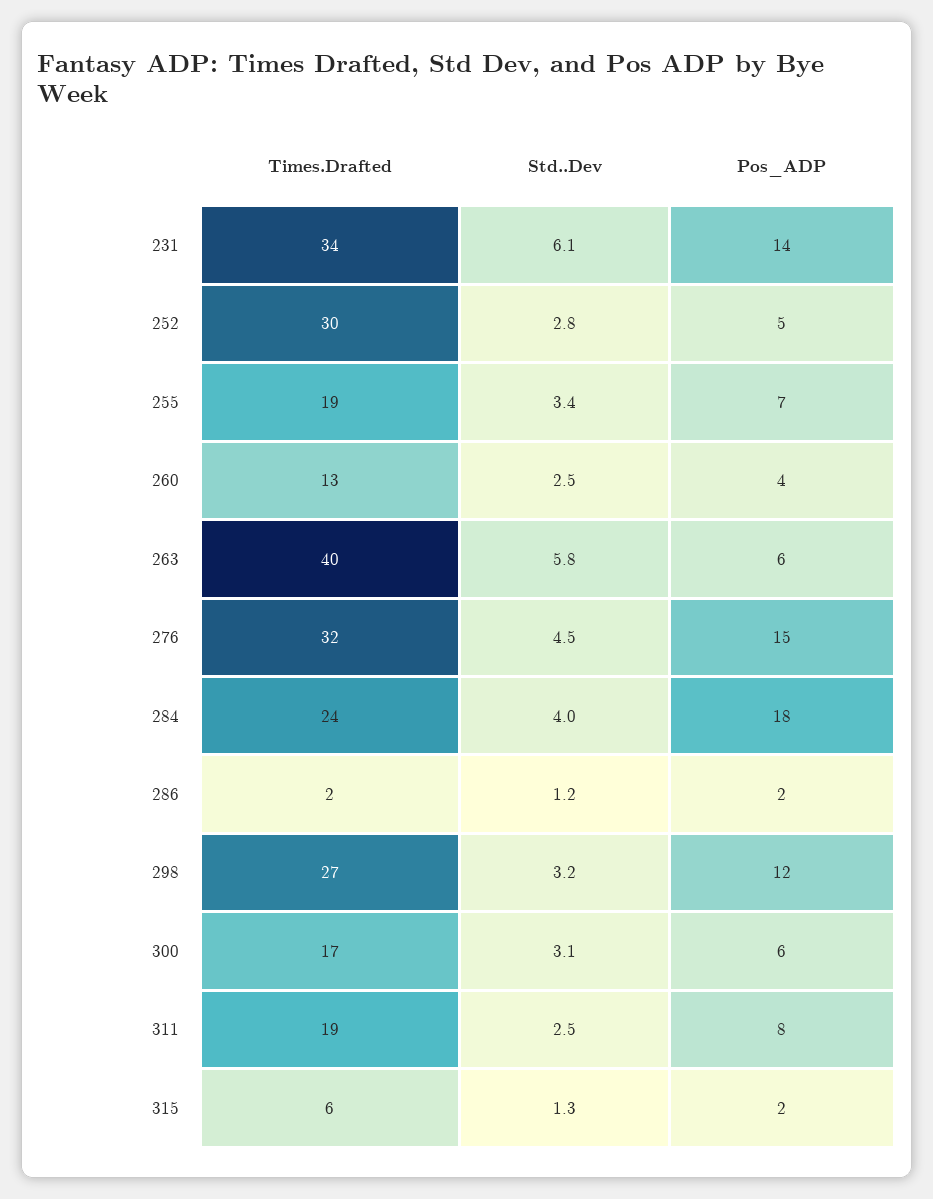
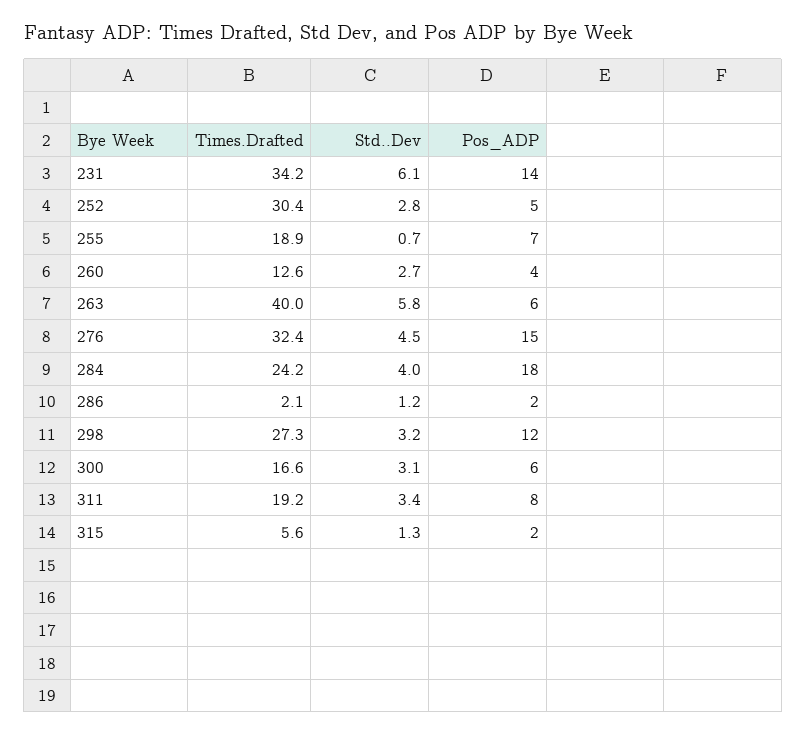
  {
    "Times.Drafted": {
      "231": 34.2,
      "252": 30.4,
      "255": 18.9,
      "260": 12.6,
      "263": 40,
      "276": 32.4,
      "284": 24.2,
      "286": 2.1,
      "298": 27.3,
      "300": 16.6,
      "311": 19.2,
      "315": 5.6
    },
    "Std..Dev": {
      "231": 6.1,
      "252": 2.8,
-     "255": 3.4,
+     "255": 0.7,
-     "260": 2.5,
+     "260": 2.7,
      "263": 5.8,
      "276": 4.5,
      "284": 4,
      "286": 1.2,
      "298": 3.2,
      "300": 3.1,
-     "311": 2.5,
+     "311": 3.4,
      "315": 1.3
    },
    "Pos_ADP": {
      "231": 14,
      "252": 5,
      "255": 7,
      "260": 4,
      "263": 6,
      "276": 15,
      "284": 18,
      "286": 2,
      "298": 12,
      "300": 6,
      "311": 8,
      "315": 2
    }
  }

